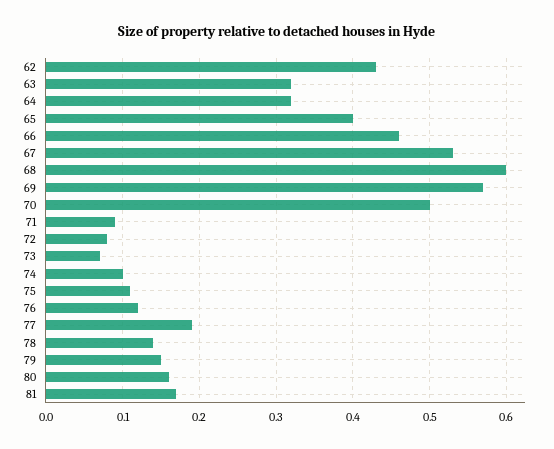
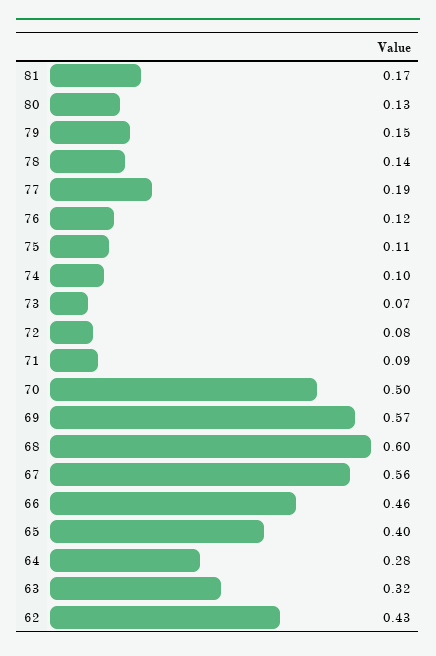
  {
    "62": 0.43,
    "63": 0.32,
-   "64": 0.32,
+   "64": 0.28,
    "65": 0.4,
    "66": 0.46,
-   "67": 0.53,
+   "67": 0.56,
    "68": 0.6,
    "69": 0.57,
    "70": 0.5,
    "71": 0.09,
    "72": 0.08,
    "73": 0.07,
    "74": 0.1,
    "75": 0.11,
    "76": 0.12,
    "77": 0.19,
    "78": 0.14,
    "79": 0.15,
-   "80": 0.16,
+   "80": 0.13,
    "81": 0.17
  }

